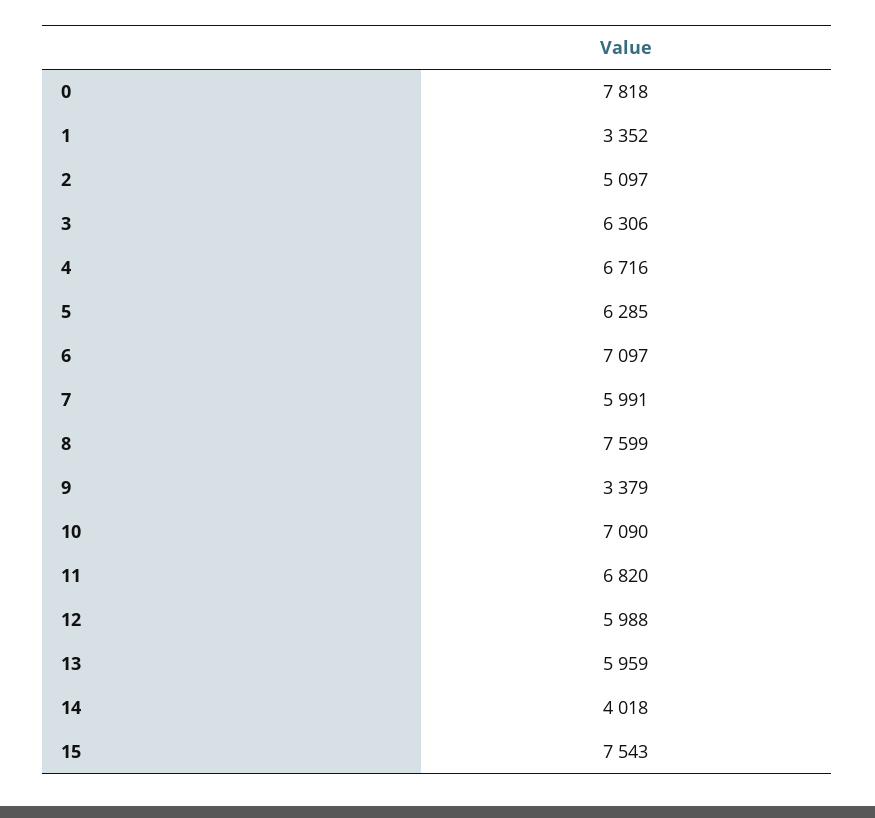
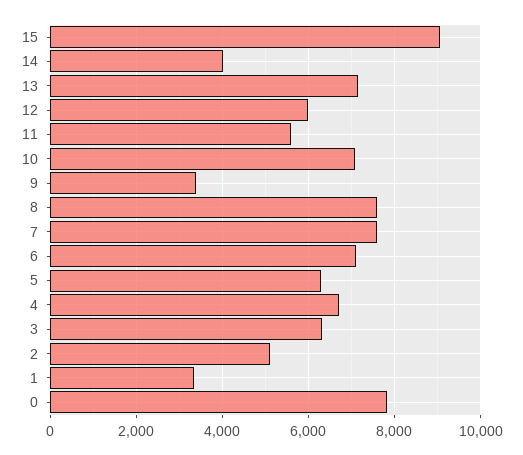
  {
    "0": 7818,
    "1": 3352,
    "2": 5097,
    "3": 6306,
    "4": 6716,
    "5": 6285,
    "6": 7097,
-   "7": 5991,
+   "7": 7600,
    "8": 7599,
    "9": 3379,
    "10": 7090,
-   "11": 6820,
+   "11": 5600,
    "12": 5988,
-   "13": 5959,
+   "13": 7200,
    "14": 4018,
-   "15": 7543
+   "15": 9000
  }

